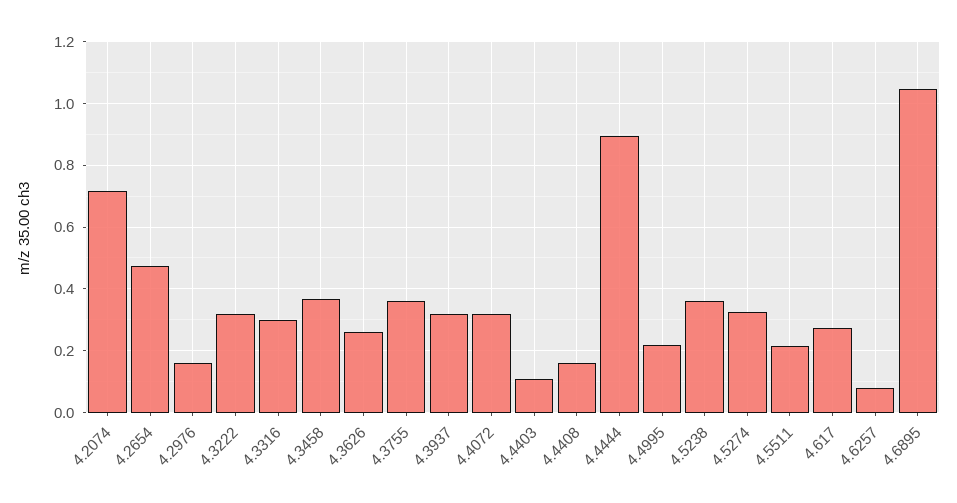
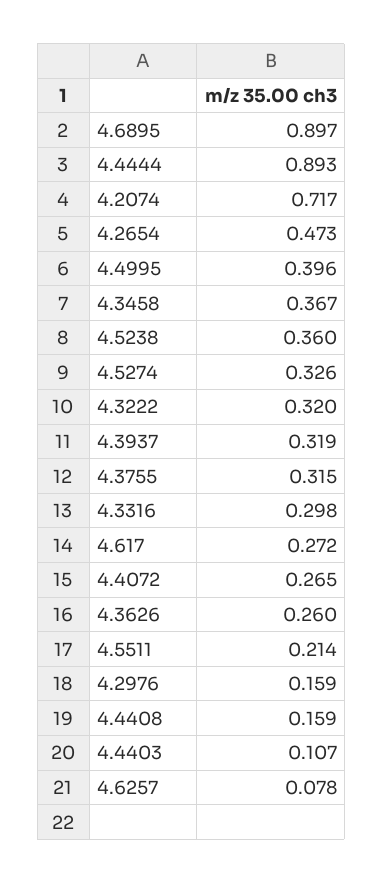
  {
    "4.2074": 0.717,
    "4.2654": 0.473,
    "4.2976": 0.159,
    "4.3222": 0.32,
    "4.3316": 0.298,
    "4.3458": 0.367,
    "4.3626": 0.26,
-   "4.3755": 0.36,
+   "4.3755": 0.315,
    "4.3937": 0.319,
-   "4.4072": 0.32,
+   "4.4072": 0.265,
    "4.4403": 0.107,
    "4.4408": 0.159,
    "4.4444": 0.893,
-   "4.4995": 0.22,
+   "4.4995": 0.396,
    "4.5238": 0.36,
    "4.5274": 0.326,
    "4.5511": 0.214,
    "4.617": 0.272,
    "4.6257": 0.078,
-   "4.6895": 1.04
+   "4.6895": 0.897
  }

